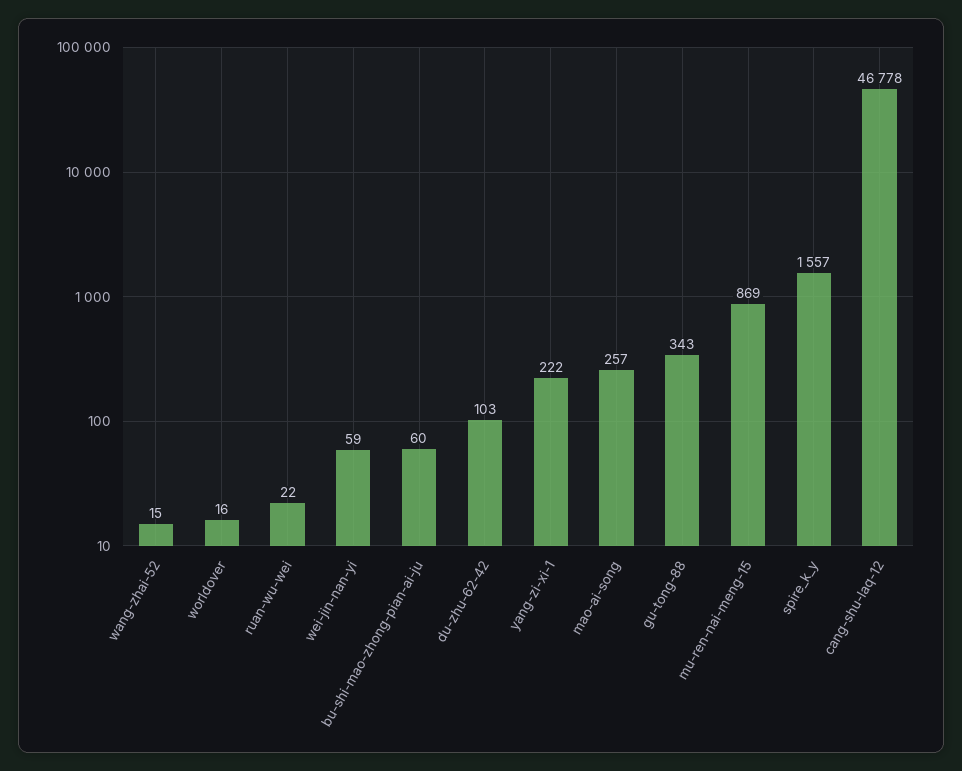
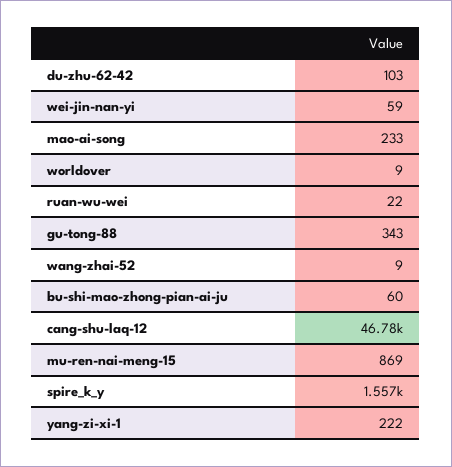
  {
-   "wang-zhai-52": 15,
+   "wang-zhai-52": 9,
-   "worldover": 16,
+   "worldover": 9,
    "ruan-wu-wei": 22,
    "wei-jin-nan-yi": 59,
    "bu-shi-mao-zhong-pian-ai-ju": 60,
    "du-zhu-62-42": 103,
    "yang-zi-xi-1": 222,
-   "mao-ai-song": 257,
+   "mao-ai-song": 233,
    "gu-tong-88": 343,
    "mu-ren-nai-meng-15": 869,
    "spire_k_y": 1557,
    "cang-shu-laq-12": 46778
  }

